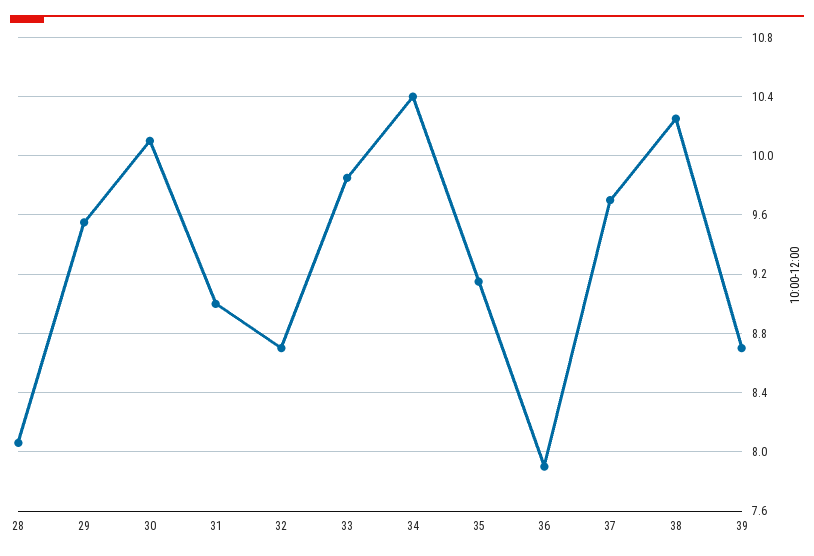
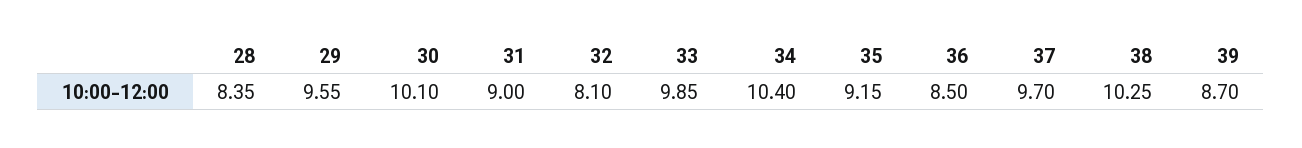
  {
-   "28": 8.05,
+   "28": 8.35,
    "29": 9.55,
    "30": 10.1,
    "31": 9,
-   "32": 8.7,
+   "32": 8.1,
    "33": 9.85,
    "34": 10.4,
    "35": 9.15,
-   "36": 7.9,
+   "36": 8.5,
    "37": 9.7,
    "38": 10.25,
    "39": 8.7
  }

